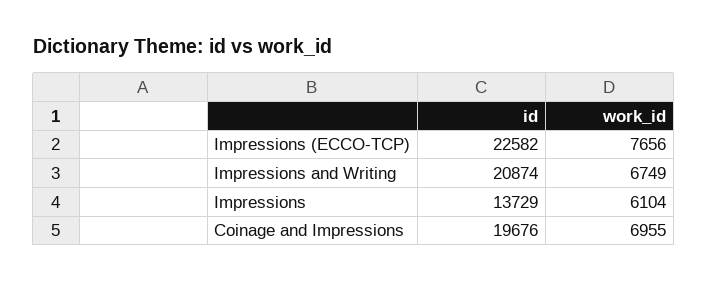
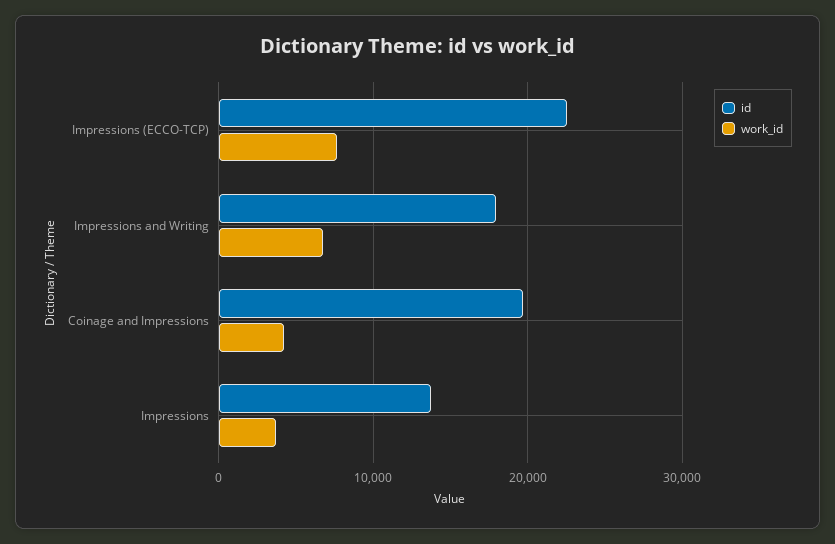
  {
    "id": {
      "Impressions (ECCO-TCP)": 22582,
-     "Impressions and Writing": 20874,
+     "Impressions and Writing": 18000,
      "Impressions": 13729,
      "Coinage and Impressions": 19676
    },
    "work_id": {
      "Impressions (ECCO-TCP)": 7656,
      "Impressions and Writing": 6749,
-     "Impressions": 6104,
+     "Impressions": 4000,
-     "Coinage and Impressions": 6955
+     "Coinage and Impressions": 4000
    }
  }

